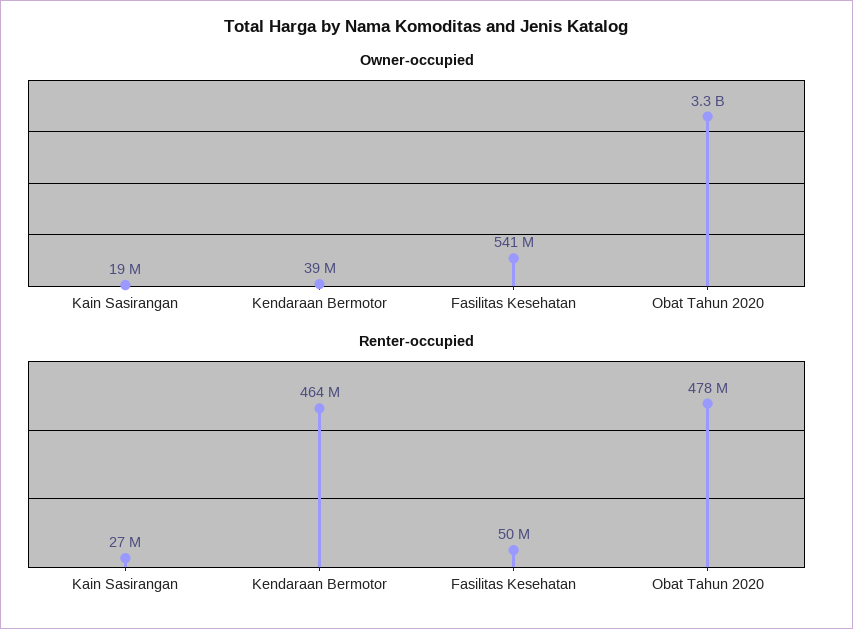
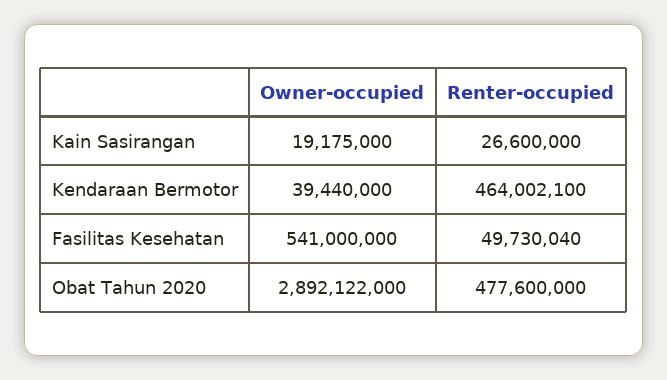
  {
    "Owner-occupied": {
      "Kain Sasirangan": 19175000,
      "Kendaraan Bermotor": 39440000,
      "Fasilitas Kesehatan": 541000000,
-     "Obat Tahun 2020": 3300000000
+     "Obat Tahun 2020": 2892122000
    },
    "Renter-occupied": {
      "Kain Sasirangan": 26600000,
      "Kendaraan Bermotor": 464002100,
      "Fasilitas Kesehatan": 49730040,
      "Obat Tahun 2020": 477600000
    }
  }

